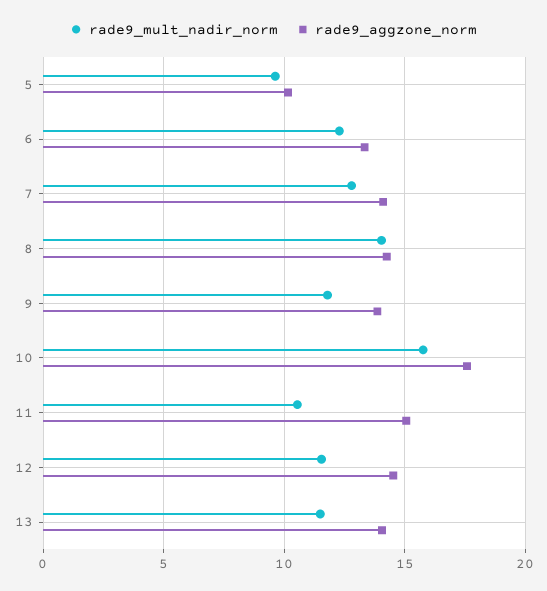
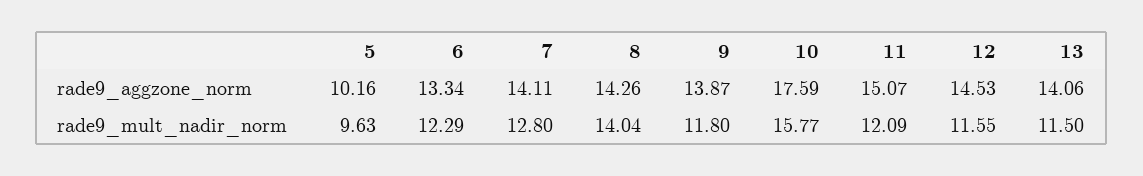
  {
    "rade9_mult_nadir_norm": {
      "5": 9.63,
      "6": 12.29,
      "7": 12.8,
      "8": 14.04,
      "9": 11.8,
      "10": 15.77,
-     "11": 10.5,
+     "11": 12.09,
      "12": 11.55,
      "13": 11.5
    },
    "rade9_aggzone_norm": {
      "5": 10.16,
      "6": 13.34,
      "7": 14.11,
      "8": 14.26,
      "9": 13.87,
      "10": 17.59,
      "11": 15.07,
      "12": 14.53,
      "13": 14.06
    }
  }

